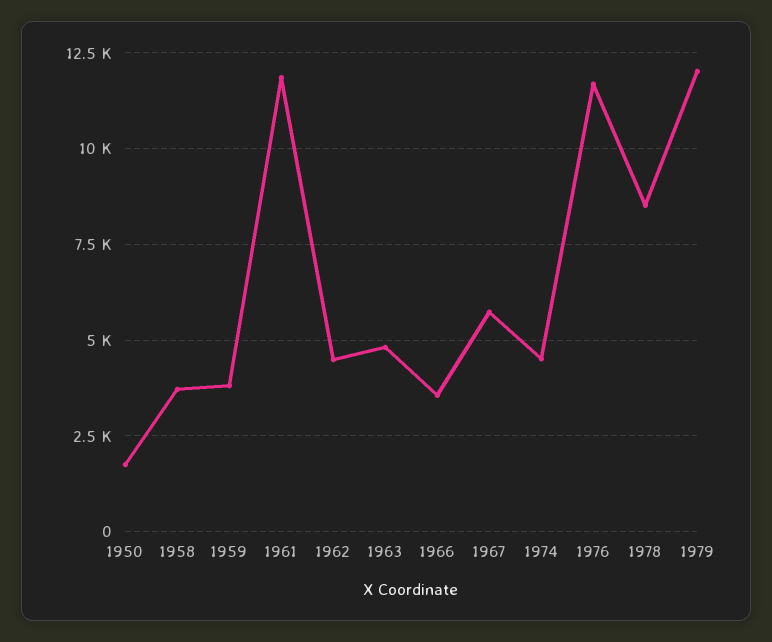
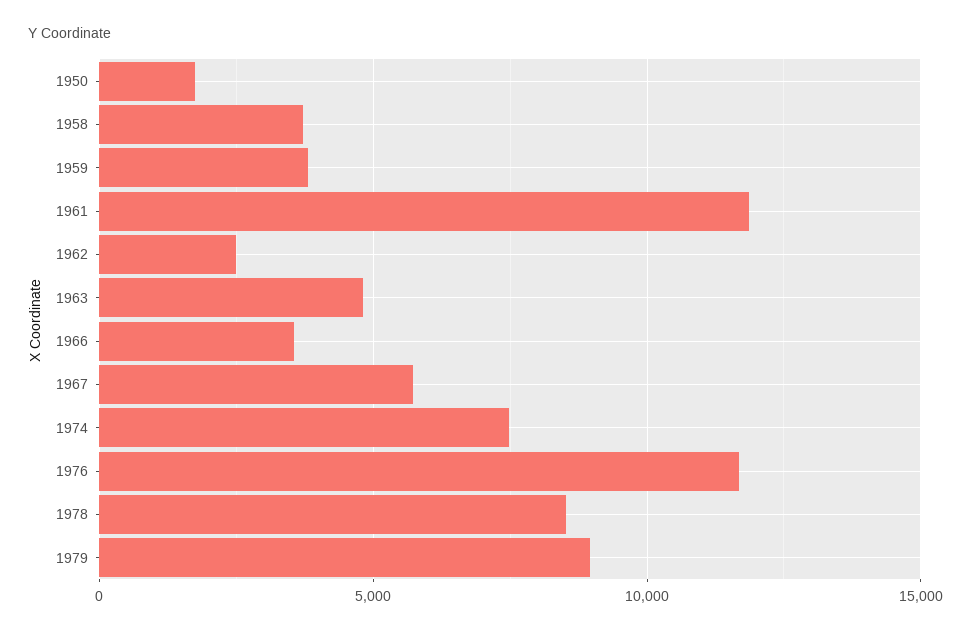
  {
    "1950": 1750,
    "1958": 3750,
    "1959": 3750,
    "1961": 11750,
-   "1962": 4500,
+   "1962": 2500,
    "1963": 4750,
    "1966": 3500,
    "1967": 5750,
-   "1974": 4500,
+   "1974": 7500,
    "1976": 11750,
    "1978": 8500,
-   "1979": 12000
+   "1979": 9000
  }

